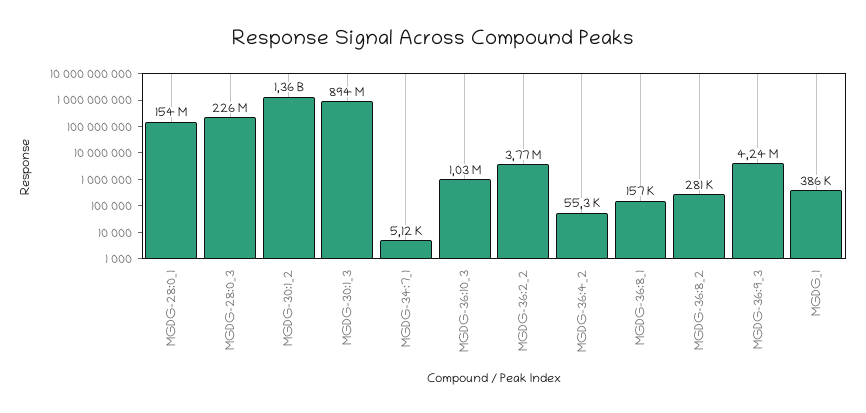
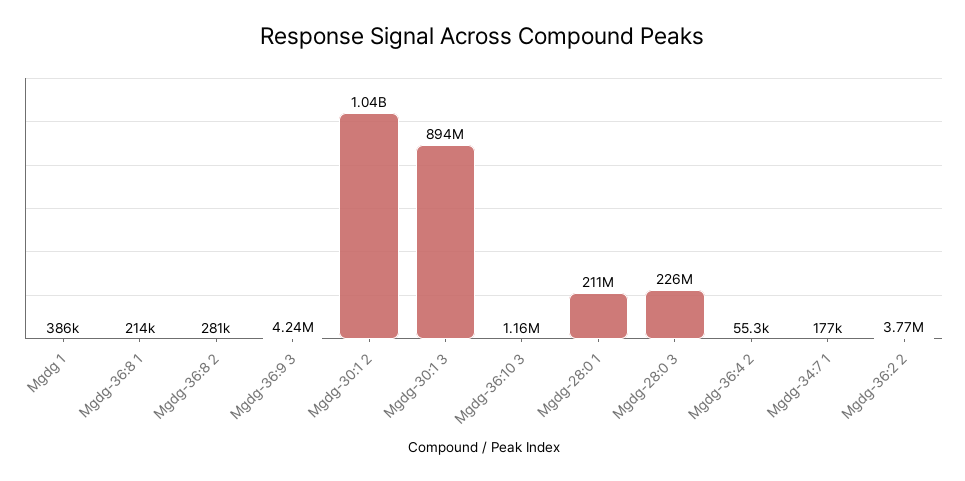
  {
-   "MGDG-28:0_1": 154000000,
+   "MGDG-28:0_1": 211000000,
    "MGDG-28:0_3": 226000000,
-   "MGDG-30:1_2": 1360000000,
+   "MGDG-30:1_2": 1040000000,
    "MGDG-30:1_3": 894000000,
-   "MGDG-34:7_1": 5120,
+   "MGDG-34:7_1": 177000,
-   "MGDG-36:10_3": 1030000,
+   "MGDG-36:10_3": 1160000,
    "MGDG-36:2_2": 3770000,
    "MGDG-36:4_2": 55300,
-   "MGDG-36:8_1": 157000,
+   "MGDG-36:8_1": 214000,
    "MGDG-36:8_2": 281000,
    "MGDG-36:9_3": 4240000,
    "MGDG_1": 386000
  }

